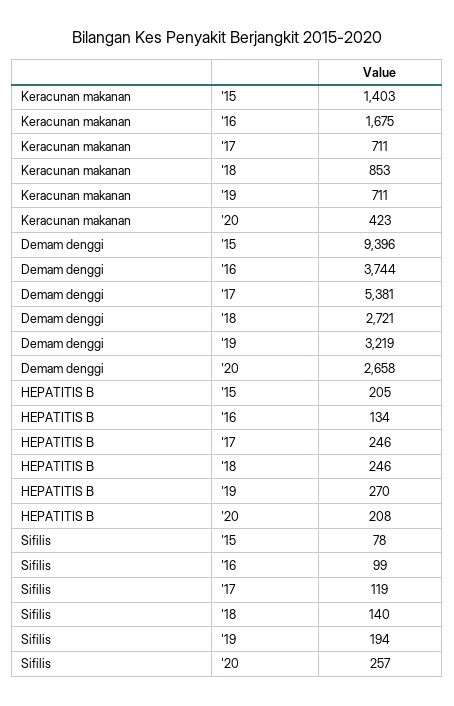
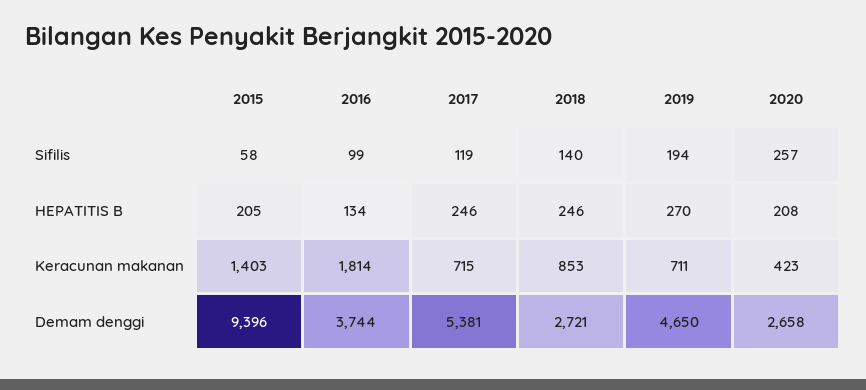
  {
    "Keracunan makanan": {
      "'15": 1403,
-     "'16": 1675,
+     "'16": 1814,
-     "'17": 711,
+     "'17": 715,
      "'18": 853,
      "'19": 711,
      "'20": 423
    },
    "Demam denggi": {
      "'15": 9396,
      "'16": 3744,
      "'17": 5381,
      "'18": 2721,
-     "'19": 3219,
+     "'19": 4650,
      "'20": 2658
    },
    "HEPATITIS B": {
      "'15": 205,
      "'16": 134,
      "'17": 246,
      "'18": 246,
      "'19": 270,
      "'20": 208
    },
    "Sifilis": {
-     "'15": 78,
+     "'15": 58,
      "'16": 99,
      "'17": 119,
      "'18": 140,
      "'19": 194,
      "'20": 257
    }
  }

